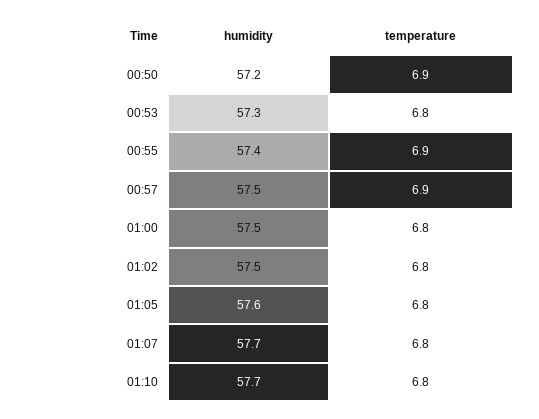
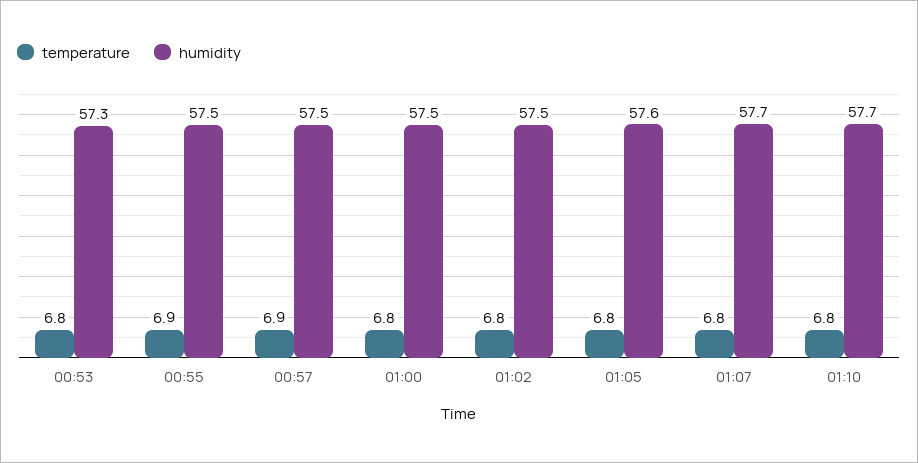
  {
    "humidity": {
-     "00:50": 57.2,
      "00:53": 57.3,
-     "00:55": 57.4,
+     "00:55": 57.5,
      "00:57": 57.5,
      "01:00": 57.5,
      "01:02": 57.5,
      "01:05": 57.6,
      "01:07": 57.7,
      "01:10": 57.7
    },
    "temperature": {
-     "00:50": 6.9,
      "00:53": 6.8,
      "00:55": 6.9,
      "00:57": 6.9,
      "01:00": 6.8,
      "01:02": 6.8,
      "01:05": 6.8,
      "01:07": 6.8,
      "01:10": 6.8
    }
  }

